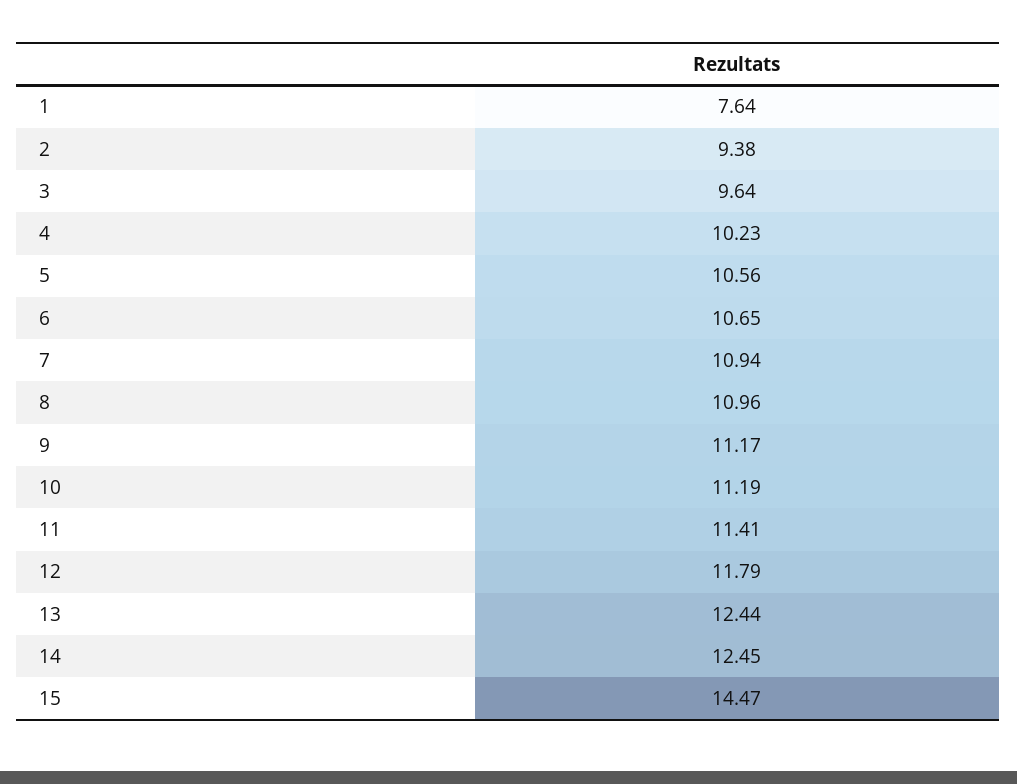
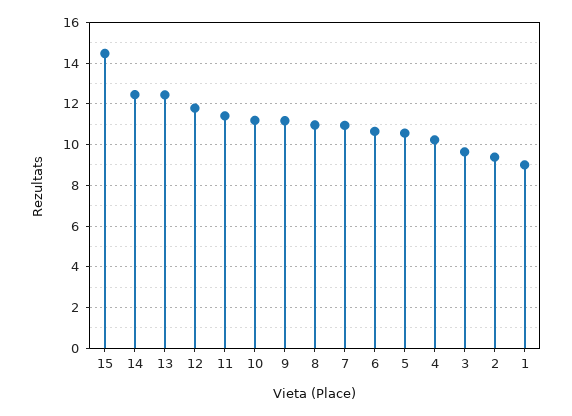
  {
-   "1": 7.64,
+   "1": 9,
    "2": 9.38,
    "3": 9.64,
    "4": 10.23,
    "5": 10.56,
    "6": 10.65,
    "7": 10.94,
    "8": 10.96,
    "9": 11.17,
    "10": 11.19,
    "11": 11.41,
    "12": 11.79,
    "13": 12.44,
    "14": 12.45,
    "15": 14.47
  }

